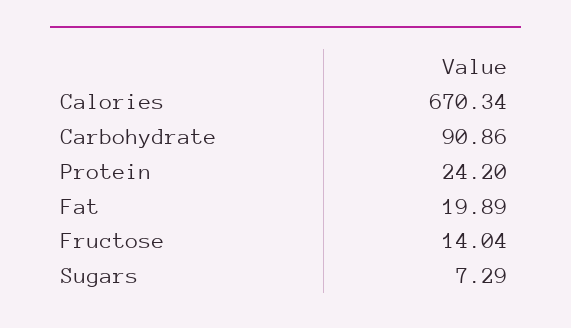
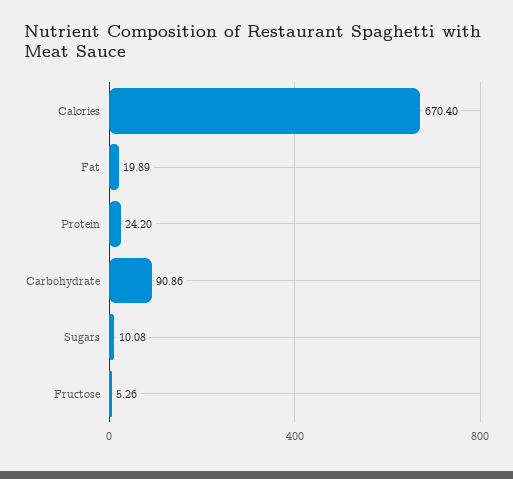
  {
-   "Calories": 670.34,
+   "Calories": 670.4,
    "Carbohydrate": 90.86,
    "Protein": 24.2,
    "Fat": 19.89,
-   "Fructose": 14.04,
+   "Fructose": 5.26,
-   "Sugars": 7.29
+   "Sugars": 10.08
  }

